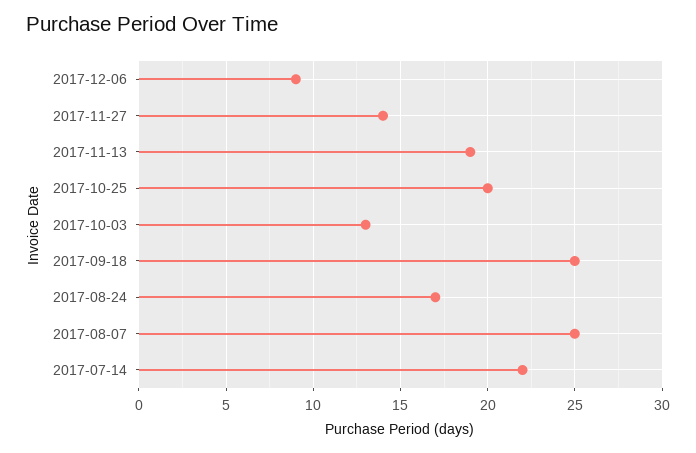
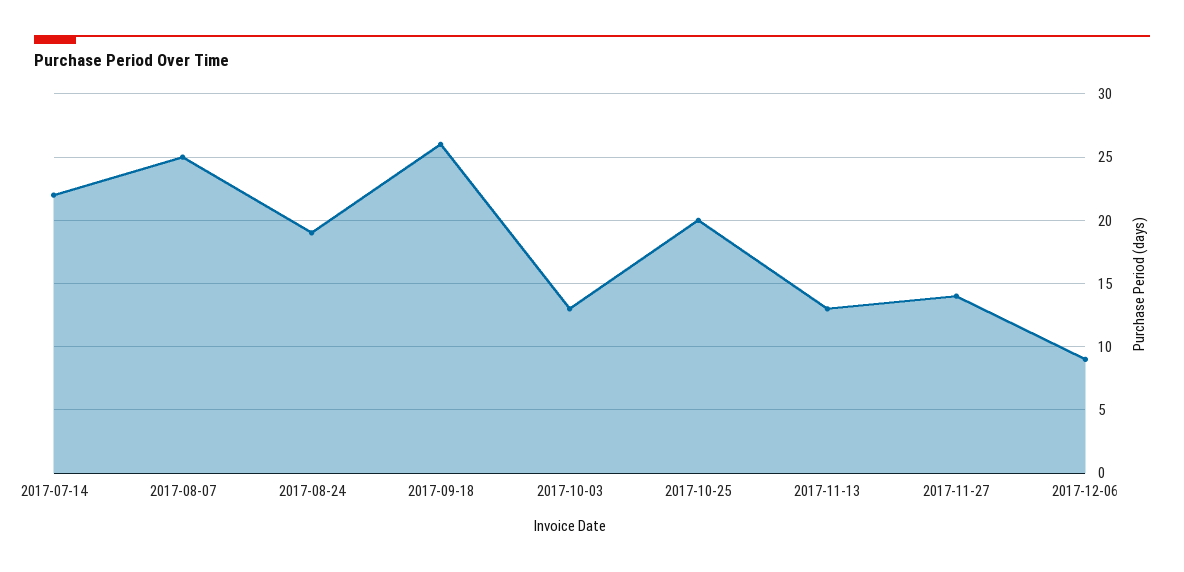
  {
    "2017-12-06": 9,
    "2017-11-27": 14,
-   "2017-11-13": 19,
+   "2017-11-13": 13,
    "2017-10-25": 20,
    "2017-10-03": 13,
-   "2017-09-18": 25,
+   "2017-09-18": 26,
-   "2017-08-24": 17,
+   "2017-08-24": 19,
    "2017-08-07": 25,
    "2017-07-14": 22
  }

